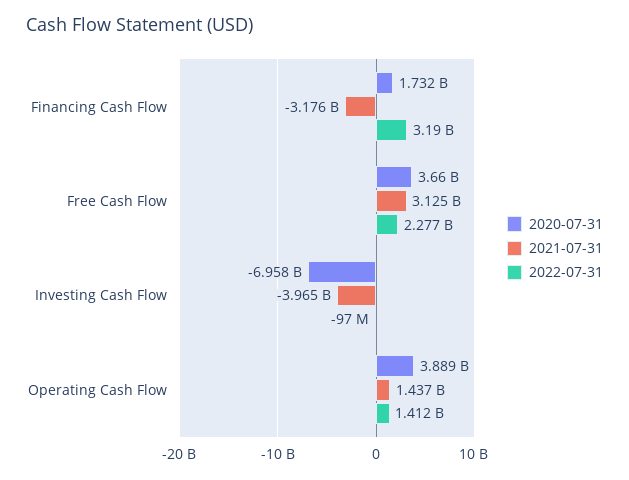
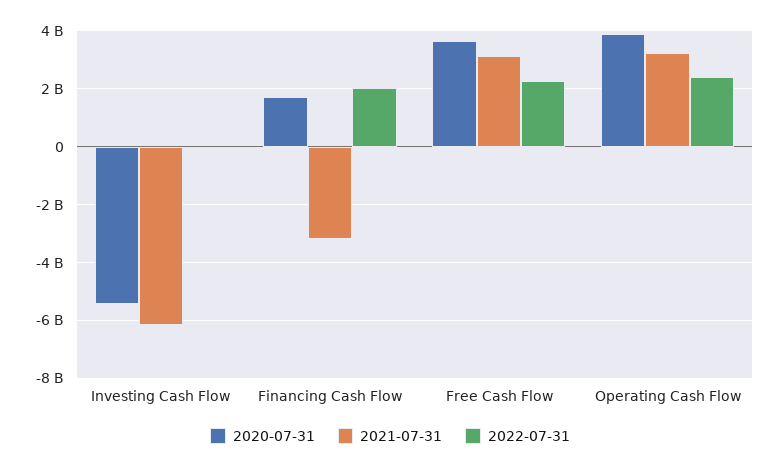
  {
    "2020-07-31": {
      "Financing Cash Flow": 1732000000,
      "Free Cash Flow": 3660000000,
-     "Investing Cash Flow": -6958000000,
+     "Investing Cash Flow": -5500000000,
      "Operating Cash Flow": 3889000000
    },
    "2021-07-31": {
      "Financing Cash Flow": -3176000000,
      "Free Cash Flow": 3125000000,
-     "Investing Cash Flow": -3965000000,
+     "Investing Cash Flow": -6250000000,
-     "Operating Cash Flow": 1437000000
+     "Operating Cash Flow": 3250000000
    },
    "2022-07-31": {
-     "Financing Cash Flow": 3190000000,
+     "Financing Cash Flow": 2000000000,
      "Free Cash Flow": 2277000000,
      "Investing Cash Flow": -97000000,
-     "Operating Cash Flow": 1412000000
+     "Operating Cash Flow": 2500000000
    }
  }

